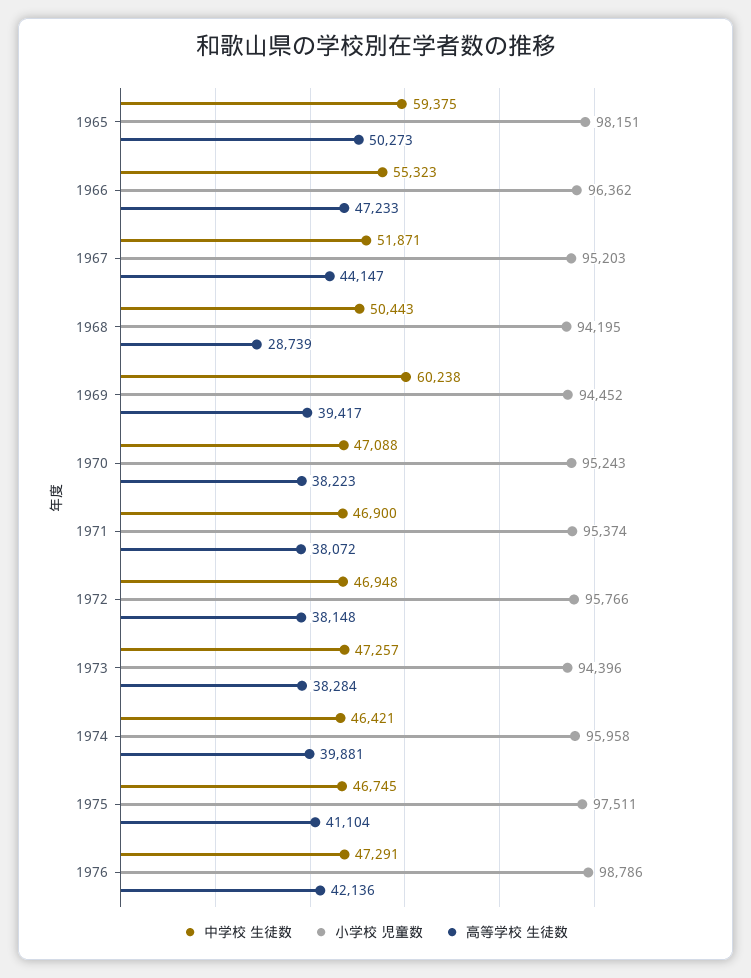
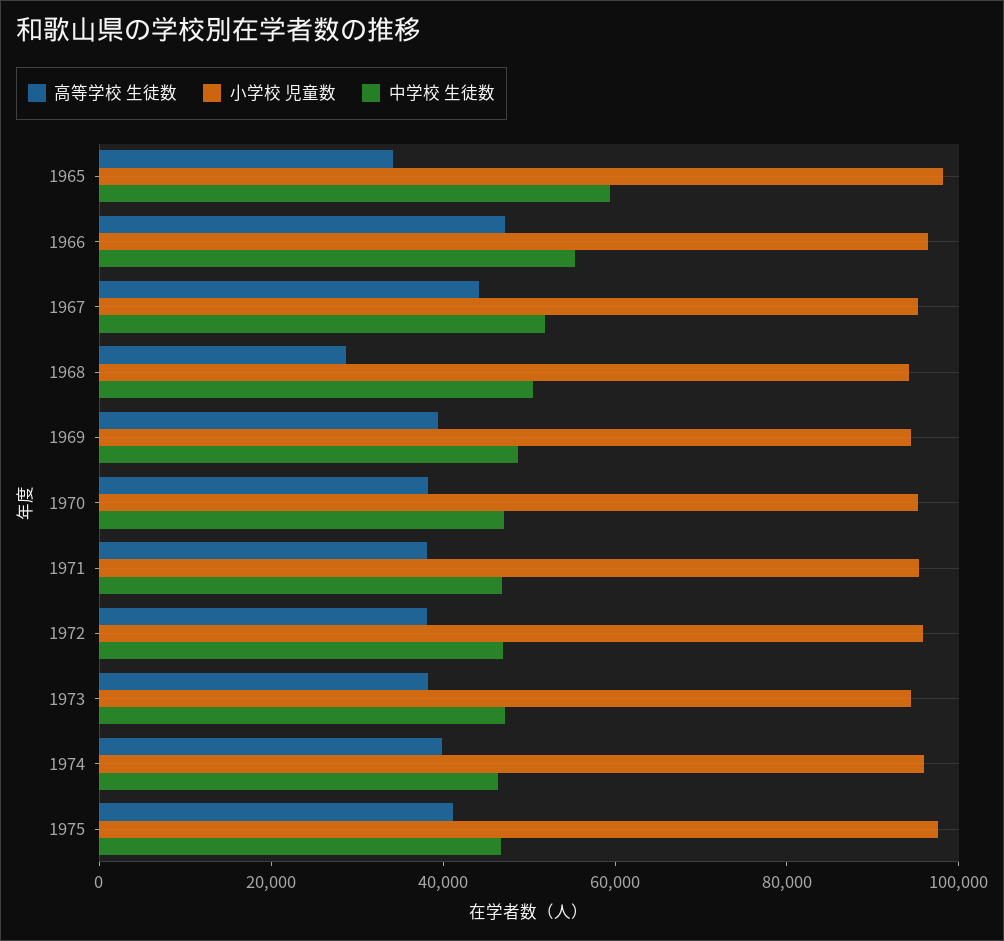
  {
    "中学校 生徒数": {
      "1965": 59375,
      "1966": 55323,
      "1967": 51871,
      "1968": 50443,
-     "1969": 60238,
+     "1969": 50000,
      "1970": 47088,
      "1971": 46900,
      "1972": 46948,
      "1973": 47257,
      "1974": 46421,
-     "1975": 46745,
+     "1975": 46745
-     "1976": 47291
    },
    "小学校 児童数": {
      "1965": 98151,
      "1966": 96362,
      "1967": 95203,
      "1968": 94195,
      "1969": 94452,
      "1970": 95243,
      "1971": 95374,
      "1972": 95766,
      "1973": 94396,
      "1974": 95958,
-     "1975": 97511,
+     "1975": 97511
-     "1976": 98786
    },
    "高等学校 生徒数": {
-     "1965": 50273,
+     "1965": 35000,
      "1966": 47233,
      "1967": 44147,
      "1968": 28739,
      "1969": 39417,
      "1970": 38223,
      "1971": 38072,
      "1972": 38148,
      "1973": 38284,
      "1974": 39881,
-     "1975": 41104,
+     "1975": 41104
-     "1976": 42136
    }
  }

